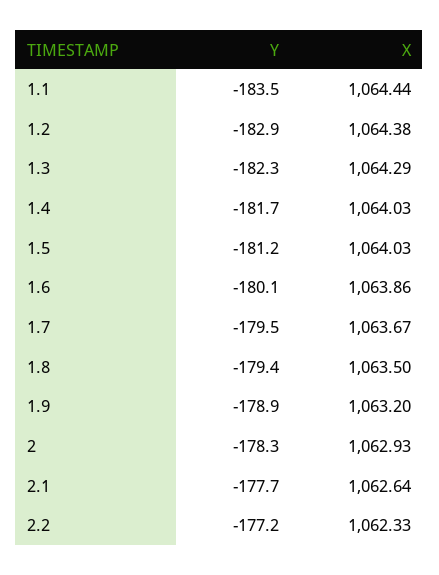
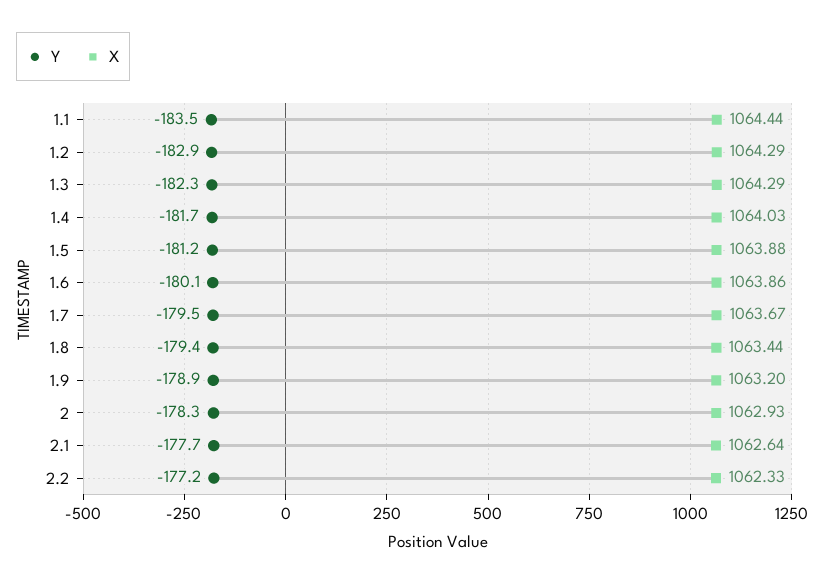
  {
    "Y": {
      "1.1": -183.5,
      "1.2": -182.9,
      "1.3": -182.3,
      "1.4": -181.7,
      "1.5": -181.2,
      "1.6": -180.1,
      "1.7": -179.5,
      "1.8": -179.4,
      "1.9": -178.9,
      "2": -178.3,
      "2.1": -177.7,
      "2.2": -177.2
    },
    "X": {
      "1.1": 1064.44,
-     "1.2": 1064.38,
+     "1.2": 1064.29,
      "1.3": 1064.29,
      "1.4": 1064.03,
-     "1.5": 1064.03,
+     "1.5": 1063.88,
      "1.6": 1063.86,
      "1.7": 1063.67,
-     "1.8": 1063.5,
+     "1.8": 1063.44,
      "1.9": 1063.2,
      "2": 1062.93,
      "2.1": 1062.64,
      "2.2": 1062.33
    }
  }

